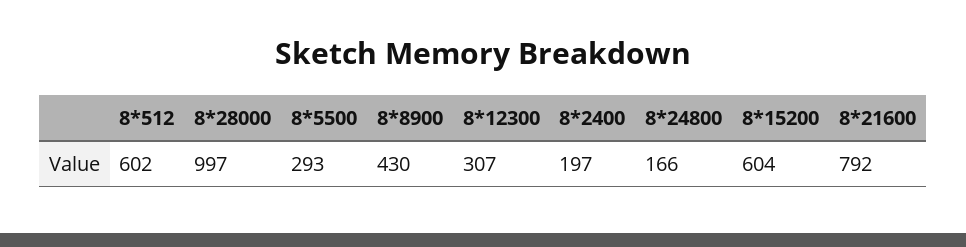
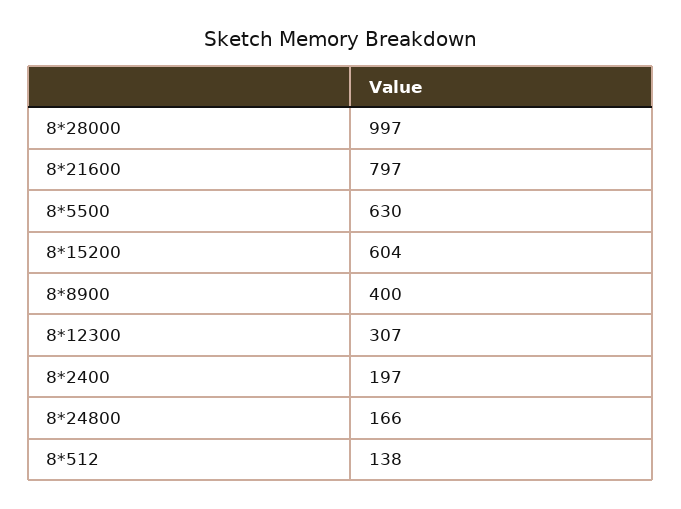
  {
-   "8*512": 602,
+   "8*512": 138,
    "8*28000": 997,
-   "8*5500": 293,
+   "8*5500": 630,
-   "8*8900": 430,
+   "8*8900": 400,
    "8*12300": 307,
    "8*2400": 197,
    "8*24800": 166,
    "8*15200": 604,
-   "8*21600": 792
+   "8*21600": 797
  }

